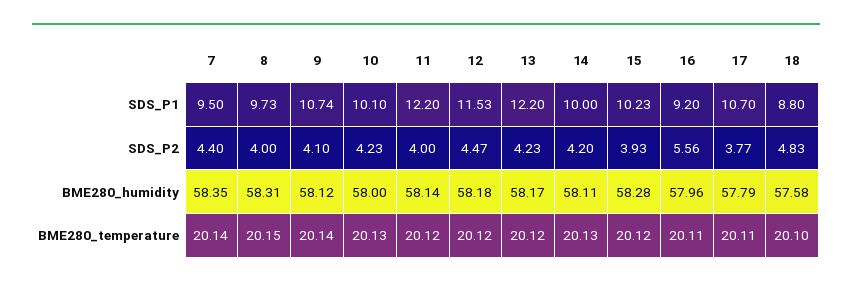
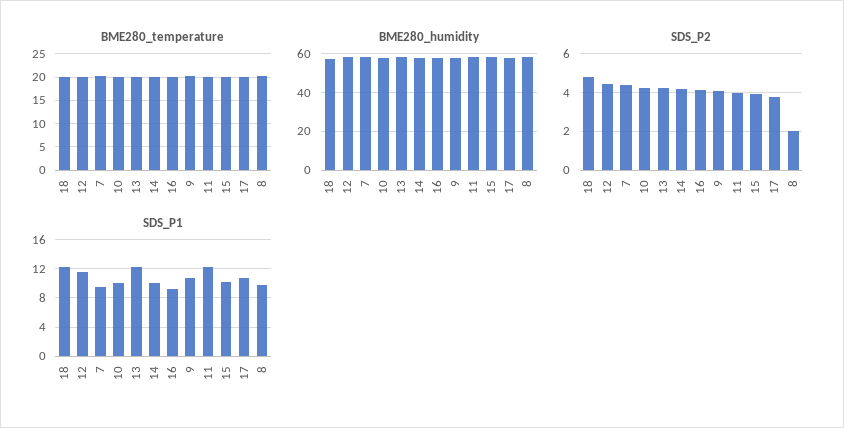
  {
    "SDS_P1": {
      "7": 9.5,
      "8": 9.73,
      "9": 10.74,
      "10": 10.1,
      "11": 12.2,
      "12": 11.53,
      "13": 12.2,
      "14": 10,
      "15": 10.23,
      "16": 9.2,
      "17": 10.7,
-     "18": 8.8
+     "18": 12
    },
    "SDS_P2": {
      "7": 4.4,
-     "8": 4,
+     "8": 2,
      "9": 4.1,
      "10": 4.23,
      "11": 4,
      "12": 4.47,
      "13": 4.23,
      "14": 4.2,
      "15": 3.93,
-     "16": 5.56,
+     "16": 4,
      "17": 3.77,
      "18": 4.83
    },
    "BME280_humidity": {
      "7": 58.35,
      "8": 58.31,
      "9": 58.12,
      "10": 58,
      "11": 58.14,
      "12": 58.18,
      "13": 58.17,
      "14": 58.11,
      "15": 58.28,
      "16": 57.96,
      "17": 57.79,
      "18": 57.58
    },
    "BME280_temperature": {
      "7": 20.14,
      "8": 20.15,
      "9": 20.14,
      "10": 20.13,
      "11": 20.12,
      "12": 20.12,
      "13": 20.12,
      "14": 20.13,
      "15": 20.12,
      "16": 20.11,
      "17": 20.11,
      "18": 20.1
    }
  }

